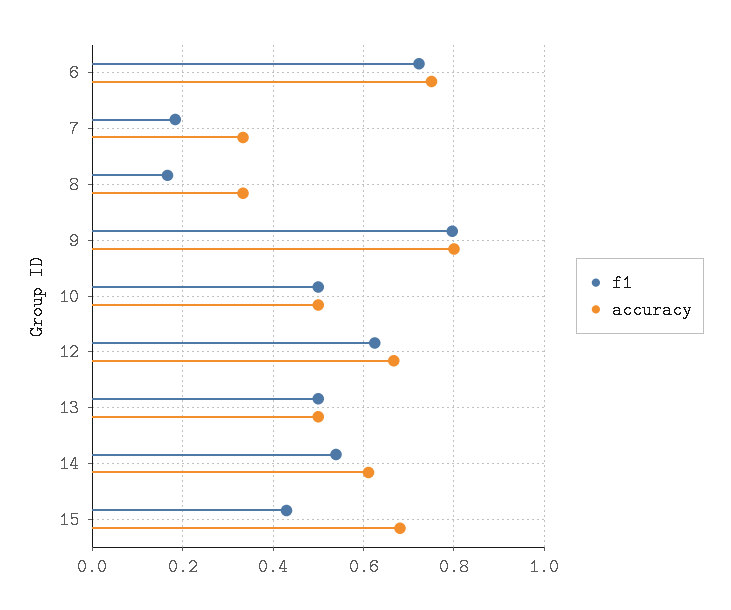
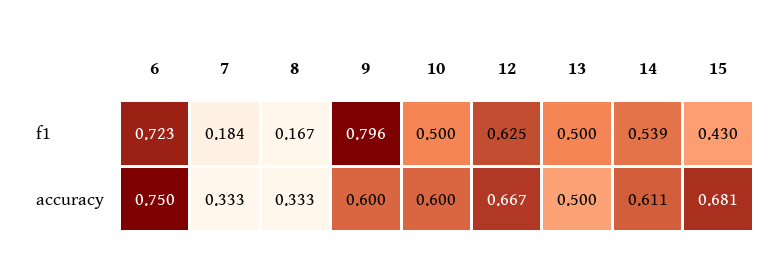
  {
    "f1": {
      "6": 0.723,
      "7": 0.184,
      "8": 0.167,
      "9": 0.796,
      "10": 0.5,
      "12": 0.625,
      "13": 0.5,
      "14": 0.539,
      "15": 0.43
    },
    "accuracy": {
      "6": 0.75,
      "7": 0.333,
      "8": 0.333,
-     "9": 0.8,
+     "9": 0.6,
-     "10": 0.5,
+     "10": 0.6,
      "12": 0.667,
      "13": 0.5,
      "14": 0.611,
      "15": 0.681
    }
  }

